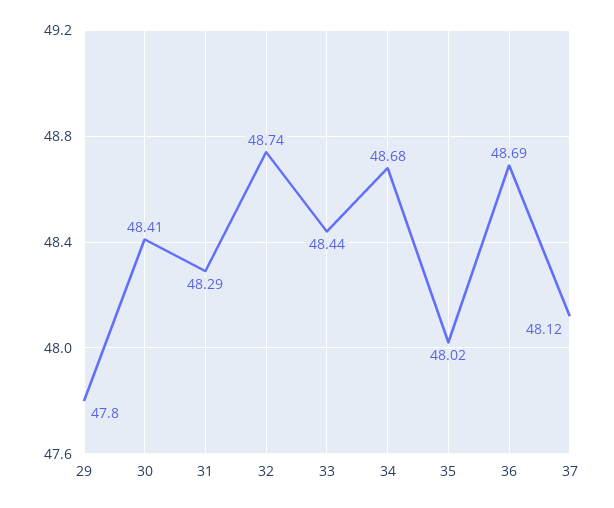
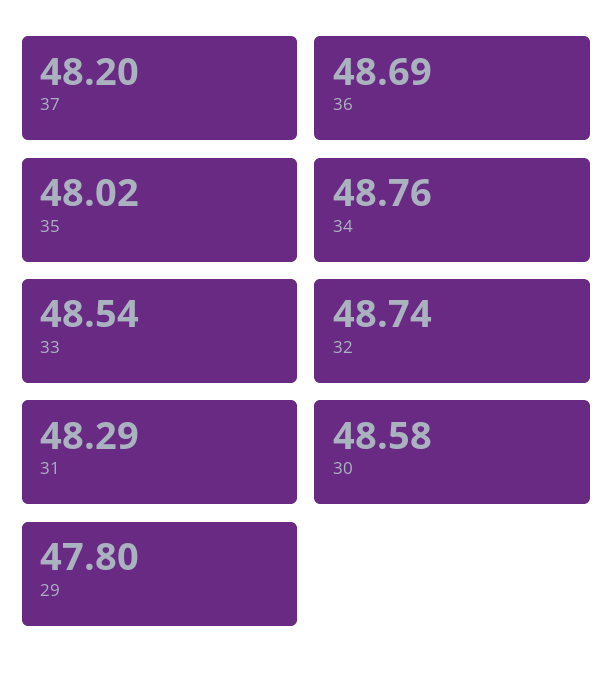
  {
    "29": 47.8,
-   "30": 48.41,
+   "30": 48.58,
    "31": 48.29,
    "32": 48.74,
-   "33": 48.44,
+   "33": 48.54,
-   "34": 48.68,
+   "34": 48.76,
    "35": 48.02,
    "36": 48.69,
-   "37": 48.12
+   "37": 48.2
  }

